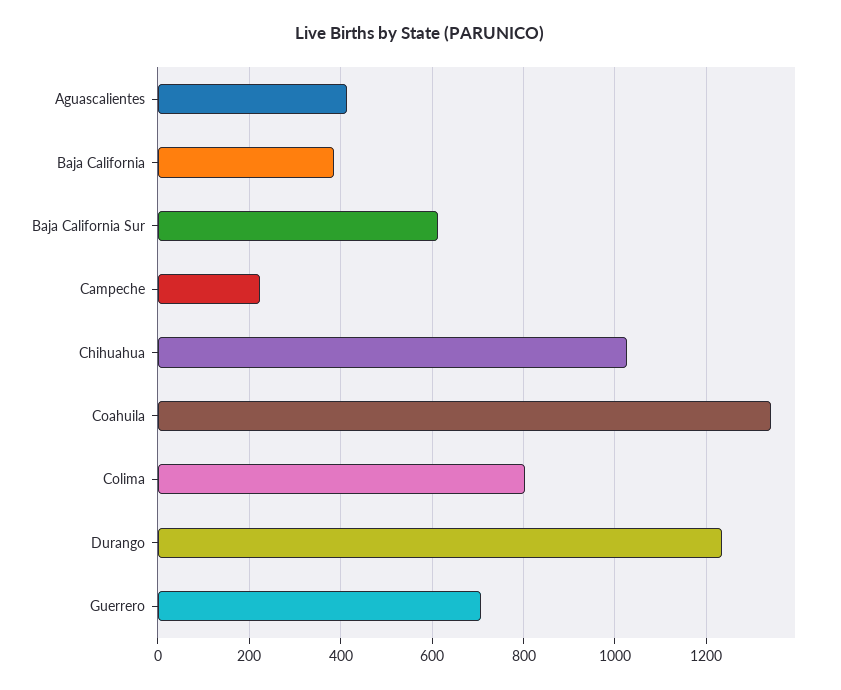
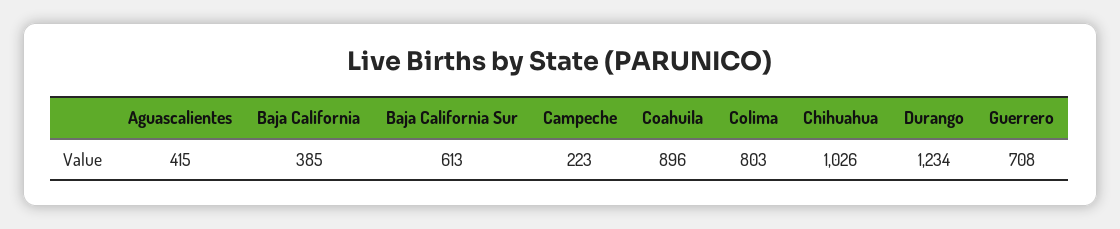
  {
    "Aguascalientes": 415,
    "Baja California": 385,
    "Baja California Sur": 613,
    "Campeche": 223,
    "Chihuahua": 1026,
-   "Coahuila": 1340,
+   "Coahuila": 896,
    "Colima": 803,
    "Durango": 1234,
    "Guerrero": 708
  }

